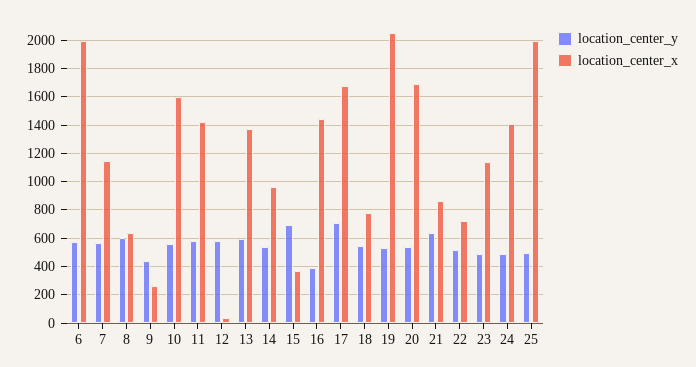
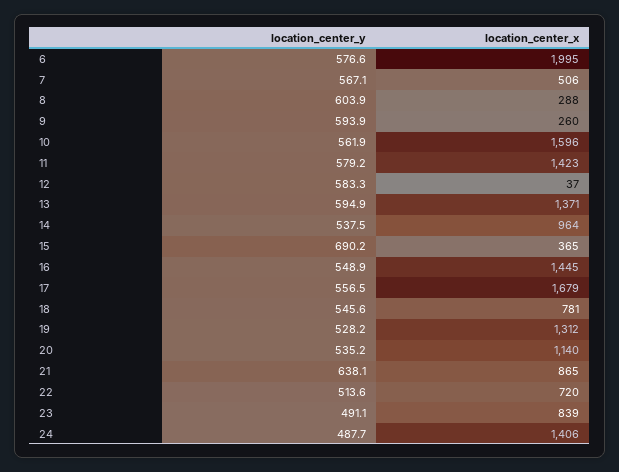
  {
    "location_center_y": {
      "6": 576.6,
      "7": 567.1,
      "8": 603.9,
-     "9": 450,
+     "9": 593.9,
      "10": 561.9,
      "11": 579.2,
      "12": 583.3,
      "13": 594.9,
      "14": 537.5,
      "15": 690.2,
-     "16": 400,
+     "16": 548.9,
-     "17": 700,
+     "17": 556.5,
      "18": 545.6,
      "19": 528.2,
      "20": 535.2,
      "21": 638.1,
      "22": 513.6,
      "23": 491.1,
-     "24": 487.7,
+     "24": 487.7
-     "25": 500
    },
    "location_center_x": {
      "6": 1995,
-     "7": 1150,
+     "7": 506,
-     "8": 650,
+     "8": 288,
      "9": 260,
      "10": 1596,
      "11": 1423,
      "12": 37,
      "13": 1371,
      "14": 964,
      "15": 365,
      "16": 1445,
      "17": 1679,
      "18": 781,
-     "19": 2050,
+     "19": 1312,
-     "20": 1700,
+     "20": 1140,
      "21": 865,
      "22": 720,
-     "23": 1150,
+     "23": 839,
-     "24": 1406,
+     "24": 1406
-     "25": 2000
    }
  }

